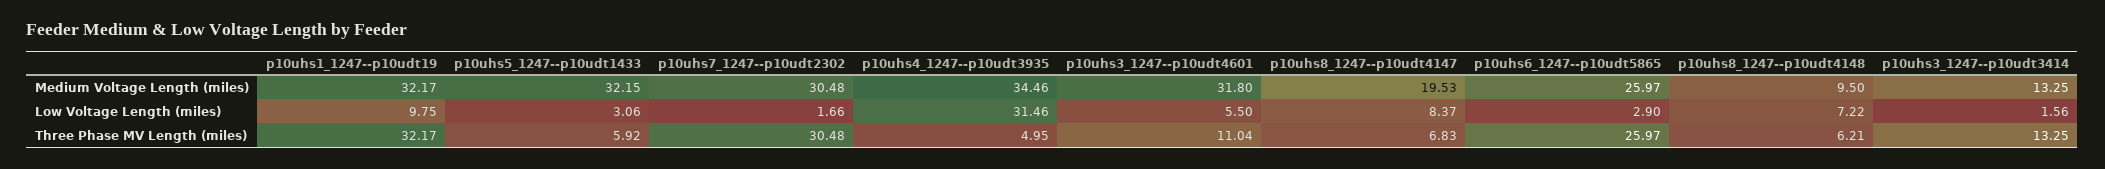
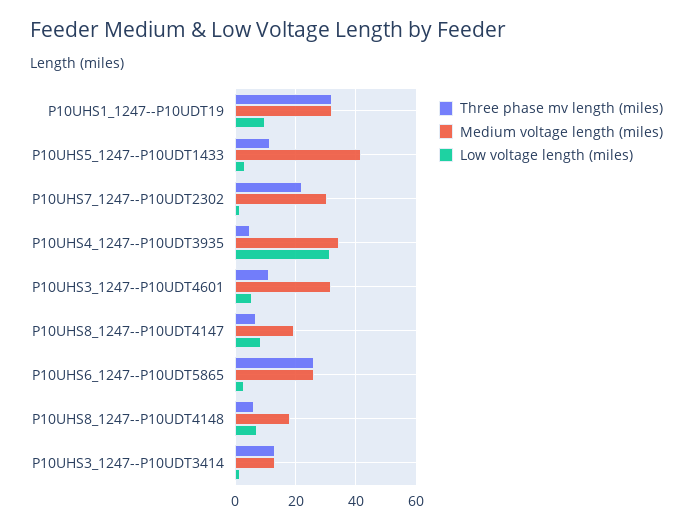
  {
    "Medium Voltage Length (miles)": {
      "p10uhs1_1247--p10udt19": 32.17,
-     "p10uhs5_1247--p10udt1433": 32.15,
+     "p10uhs5_1247--p10udt1433": 42,
      "p10uhs7_1247--p10udt2302": 30.48,
      "p10uhs4_1247--p10udt3935": 34.46,
      "p10uhs3_1247--p10udt4601": 31.8,
      "p10uhs8_1247--p10udt4147": 19.53,
      "p10uhs6_1247--p10udt5865": 25.97,
-     "p10uhs8_1247--p10udt4148": 9.5,
+     "p10uhs8_1247--p10udt4148": 18,
      "p10uhs3_1247--p10udt3414": 13.25
    },
    "Low Voltage Length (miles)": {
      "p10uhs1_1247--p10udt19": 9.75,
      "p10uhs5_1247--p10udt1433": 3.06,
      "p10uhs7_1247--p10udt2302": 1.66,
      "p10uhs4_1247--p10udt3935": 31.46,
      "p10uhs3_1247--p10udt4601": 5.5,
      "p10uhs8_1247--p10udt4147": 8.37,
      "p10uhs6_1247--p10udt5865": 2.9,
      "p10uhs8_1247--p10udt4148": 7.22,
      "p10uhs3_1247--p10udt3414": 1.56
    },
    "Three Phase MV Length (miles)": {
      "p10uhs1_1247--p10udt19": 32.17,
-     "p10uhs5_1247--p10udt1433": 5.92,
+     "p10uhs5_1247--p10udt1433": 12,
-     "p10uhs7_1247--p10udt2302": 30.48,
+     "p10uhs7_1247--p10udt2302": 22,
      "p10uhs4_1247--p10udt3935": 4.95,
      "p10uhs3_1247--p10udt4601": 11.04,
      "p10uhs8_1247--p10udt4147": 6.83,
      "p10uhs6_1247--p10udt5865": 25.97,
      "p10uhs8_1247--p10udt4148": 6.21,
      "p10uhs3_1247--p10udt3414": 13.25
    }
  }

